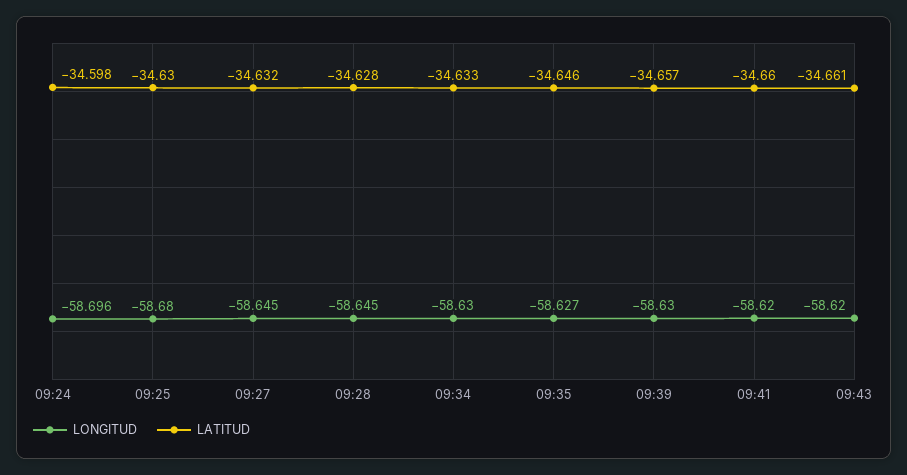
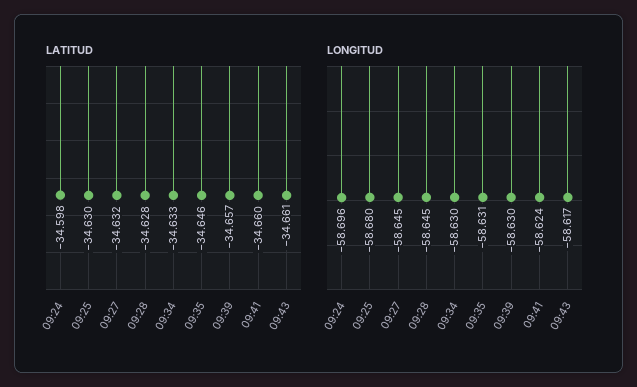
  {
    "LONGITUD": {
      "09:24": -58.696,
      "09:25": -58.68,
      "09:27": -58.645,
      "09:28": -58.645,
      "09:34": -58.63,
-     "09:35": -58.627,
+     "09:35": -58.631,
      "09:39": -58.63,
-     "09:41": -58.62,
+     "09:41": -58.624,
-     "09:43": -58.62
+     "09:43": -58.617
    },
    "LATITUD": {
      "09:24": -34.598,
      "09:25": -34.63,
      "09:27": -34.632,
      "09:28": -34.628,
      "09:34": -34.633,
      "09:35": -34.646,
      "09:39": -34.657,
      "09:41": -34.66,
      "09:43": -34.661
    }
  }

